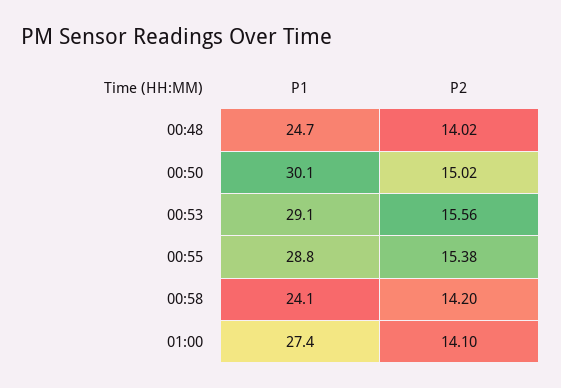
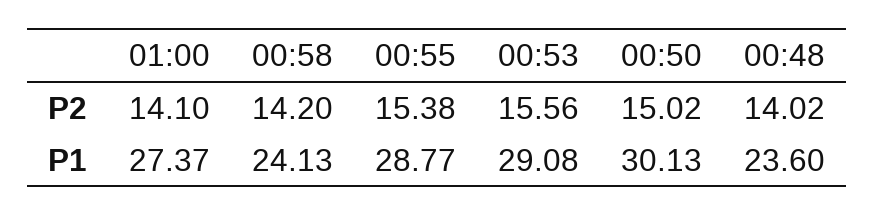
  {
    "P1": {
-     "00:48": 24.7,
+     "00:48": 23.6,
      "00:50": 30.13,
      "00:53": 29.08,
      "00:55": 28.77,
      "00:58": 24.13,
      "01:00": 27.37
    },
    "P2": {
      "00:48": 14.02,
      "00:50": 15.02,
      "00:53": 15.56,
      "00:55": 15.38,
      "00:58": 14.2,
      "01:00": 14.1
    }
  }

